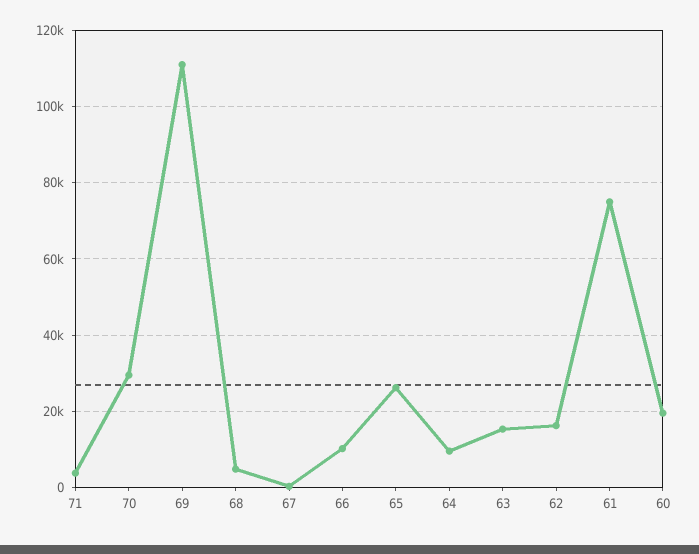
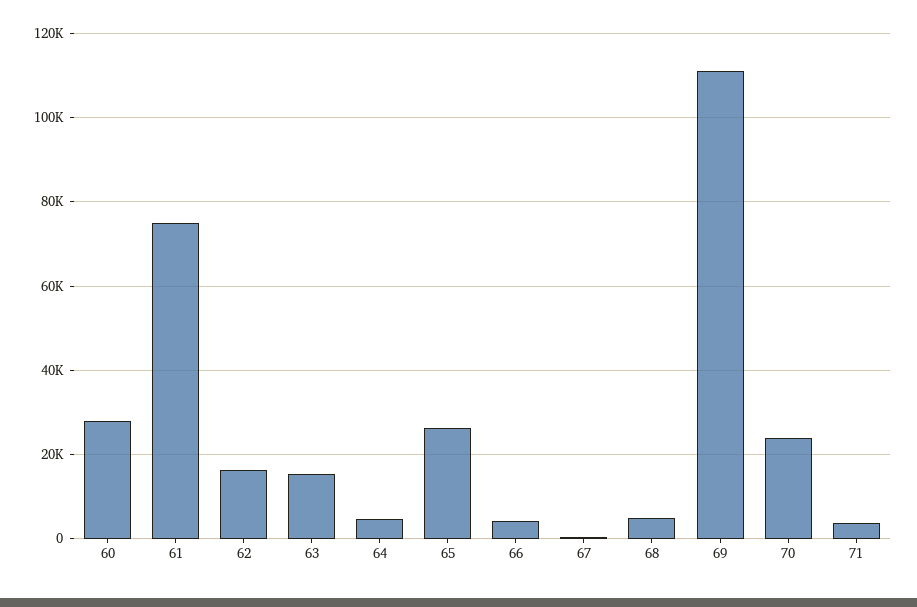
  {
    "71": 4000,
-   "70": 30000,
+   "70": 24000,
    "69": 112000,
    "68": 4000,
    "67": 0,
-   "66": 10000,
+   "66": 4000,
    "65": 26000,
-   "64": 10000,
+   "64": 4000,
    "63": 16000,
    "62": 16000,
    "61": 74000,
-   "60": 20000
+   "60": 28000
  }

